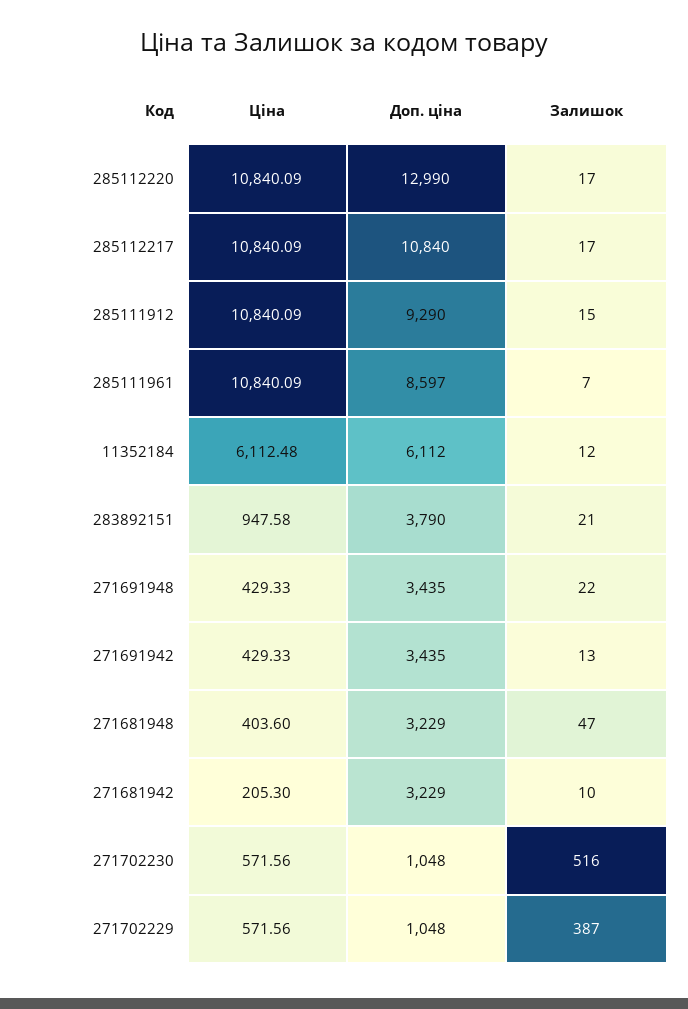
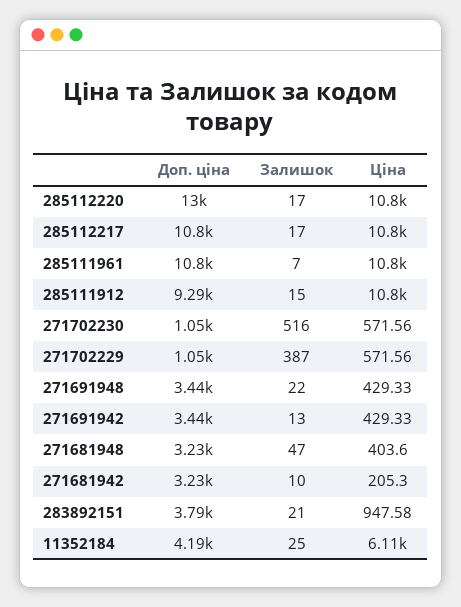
  {
    "Ціна": {
      "285112220": 10840.09,
      "285112217": 10840.09,
      "285111912": 10840.09,
      "285111961": 10840.09,
      "11352184": 6112.48,
      "283892151": 947.58,
      "271691948": 429.33,
      "271691942": 429.33,
      "271681948": 403.6,
      "271681942": 205.3,
      "271702230": 571.56,
      "271702229": 571.56
    },
    "Доп. ціна": {
      "285112220": 12990,
      "285112217": 10840,
      "285111912": 9290,
-     "285111961": 8597,
+     "285111961": 10800,
-     "11352184": 6112,
+     "11352184": 4190,
      "283892151": 3790,
      "271691948": 3435,
      "271691942": 3435,
      "271681948": 3229,
      "271681942": 3229,
      "271702230": 1048,
      "271702229": 1048
    },
    "Залишок": {
      "285112220": 17,
      "285112217": 17,
      "285111912": 15,
      "285111961": 7,
-     "11352184": 12,
+     "11352184": 25,
      "283892151": 21,
      "271691948": 22,
      "271691942": 13,
      "271681948": 47,
      "271681942": 10,
      "271702230": 516,
      "271702229": 387
    }
  }

